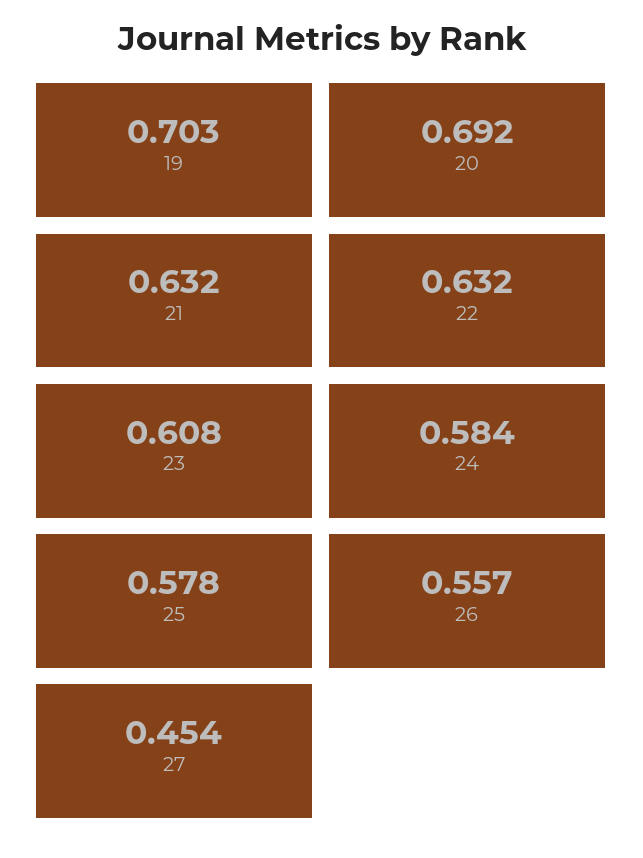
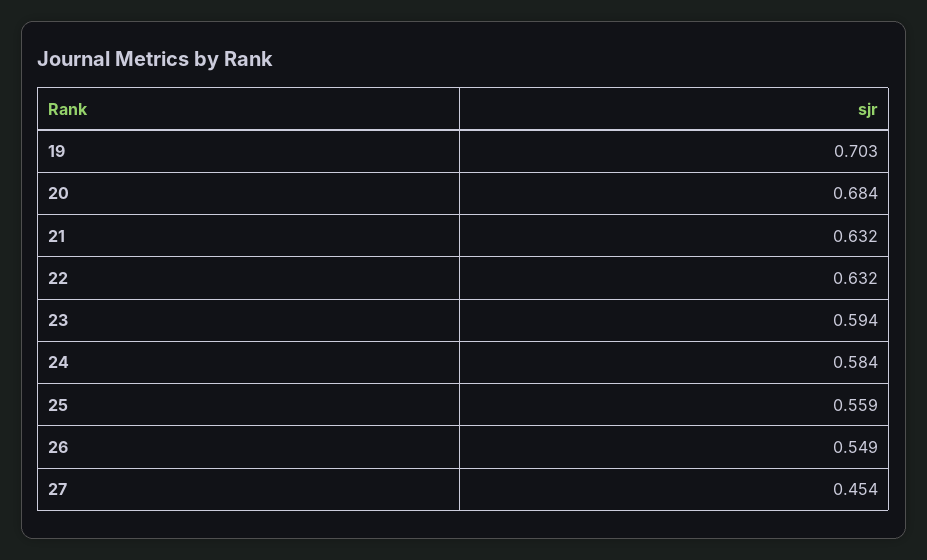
  {
    "19": 0.703,
-   "20": 0.692,
+   "20": 0.684,
    "21": 0.632,
    "22": 0.632,
-   "23": 0.608,
+   "23": 0.594,
    "24": 0.584,
-   "25": 0.578,
+   "25": 0.559,
-   "26": 0.557,
+   "26": 0.549,
    "27": 0.454
  }

